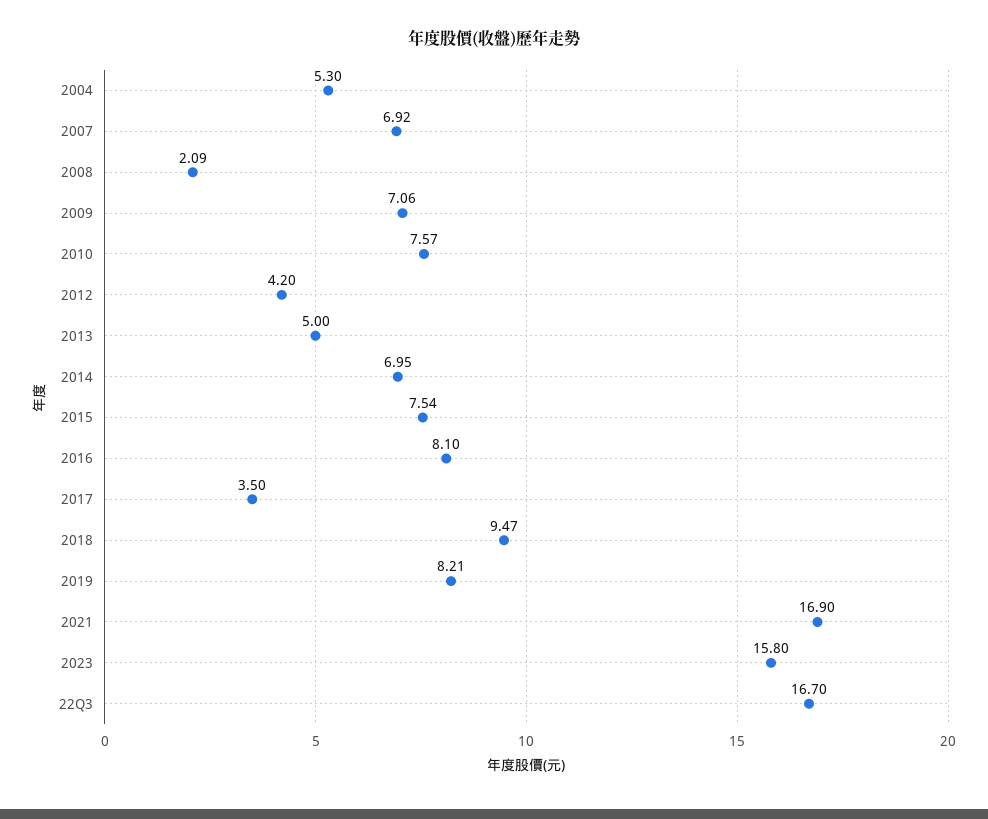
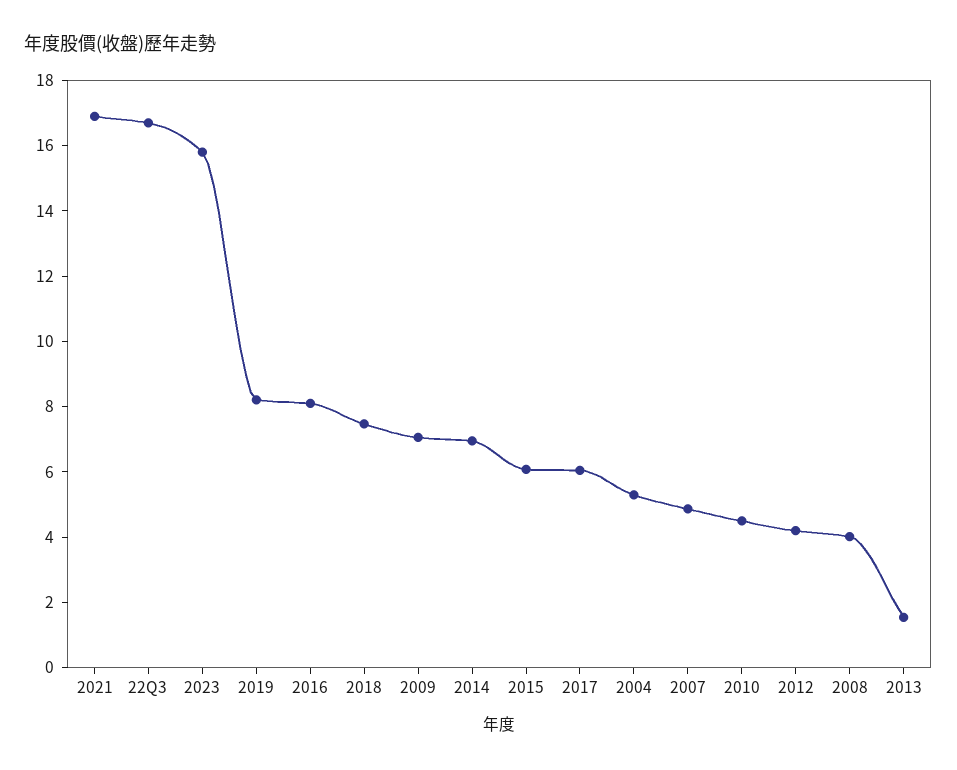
  {
    "2004": 5.3,
-   "2007": 6.92,
+   "2007": 5,
-   "2008": 2.09,
+   "2008": 4,
    "2009": 7.06,
-   "2010": 7.57,
+   "2010": 4.5,
    "2012": 4.2,
-   "2013": 5,
+   "2013": 1.5,
    "2014": 6.95,
-   "2015": 7.54,
+   "2015": 6,
    "2016": 8.1,
-   "2017": 3.5,
+   "2017": 6,
-   "2018": 9.47,
+   "2018": 7.5,
    "2019": 8.21,
    "2021": 16.9,
    "2023": 15.8,
    "22Q3": 16.7
  }

